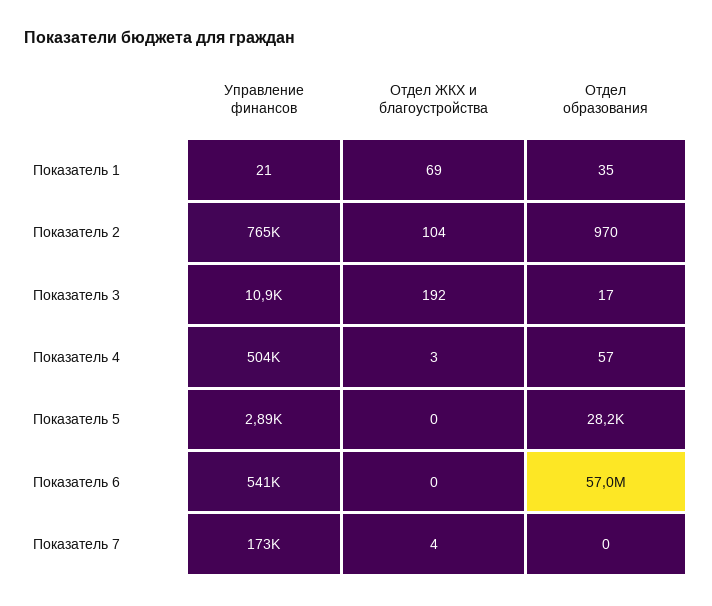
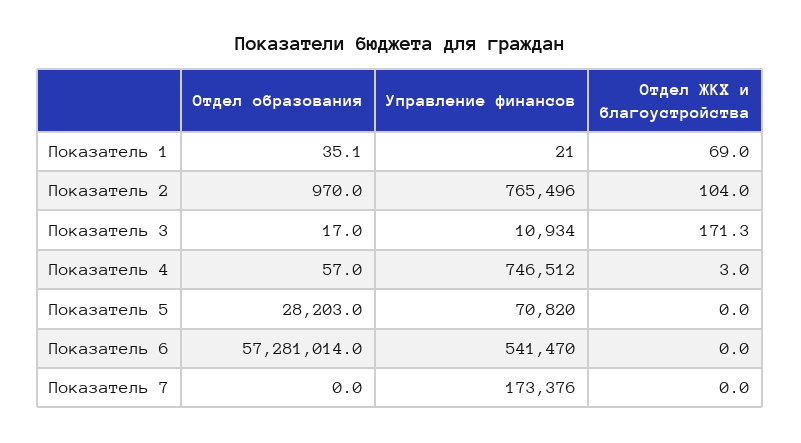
  {
    "Управление финансов": {
      "Показатель 1": 21,
      "Показатель 2": 765496,
      "Показатель 3": 10934,
-     "Показатель 4": 504000,
+     "Показатель 4": 746512,
-     "Показатель 5": 2890,
+     "Показатель 5": 70820,
      "Показатель 6": 541470,
      "Показатель 7": 173376
    },
    "Отдел ЖКХ и благоустройства": {
      "Показатель 1": 69,
      "Показатель 2": 104,
-     "Показатель 3": 192,
+     "Показатель 3": 171.3,
      "Показатель 4": 3,
      "Показатель 5": 0,
      "Показатель 6": 0,
-     "Показатель 7": 4
+     "Показатель 7": 0
    },
    "Отдел образования": {
      "Показатель 1": 35.1,
      "Показатель 2": 970,
      "Показатель 3": 17,
      "Показатель 4": 57,
      "Показатель 5": 28203,
-     "Показатель 6": 57000000,
+     "Показатель 6": 57281014,
      "Показатель 7": 0
    }
  }

